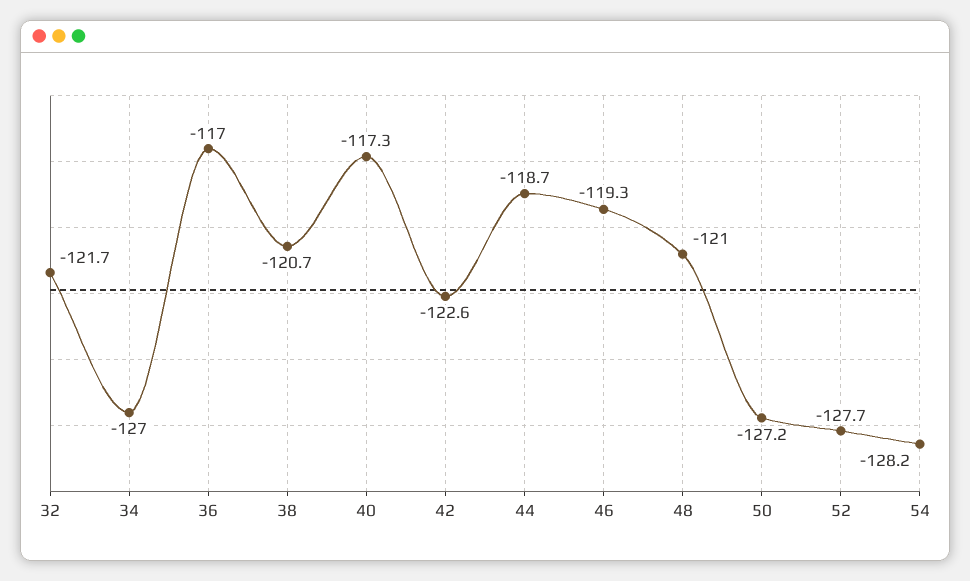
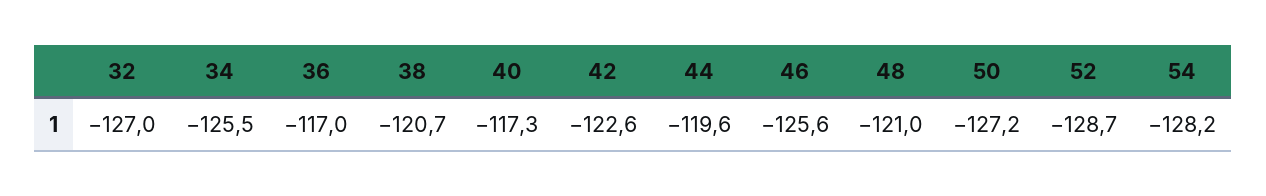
  {
-   "32": -121.7,
+   "32": -127,
-   "34": -127,
+   "34": -125.5,
    "36": -117,
    "38": -120.7,
    "40": -117.3,
    "42": -122.6,
-   "44": -118.7,
+   "44": -119.6,
-   "46": -119.3,
+   "46": -125.6,
    "48": -121,
    "50": -127.2,
-   "52": -127.7,
+   "52": -128.7,
    "54": -128.2
  }

